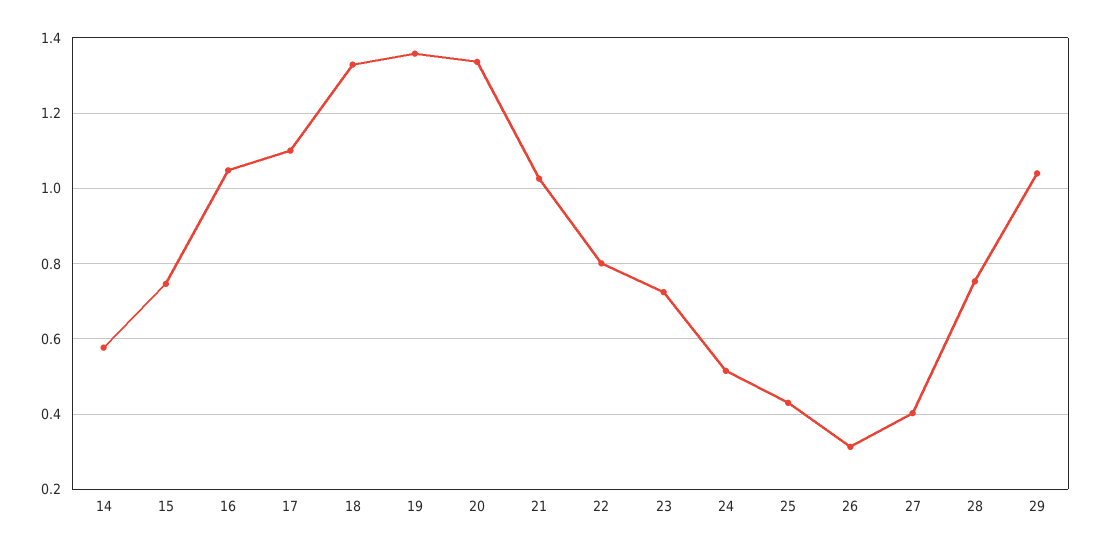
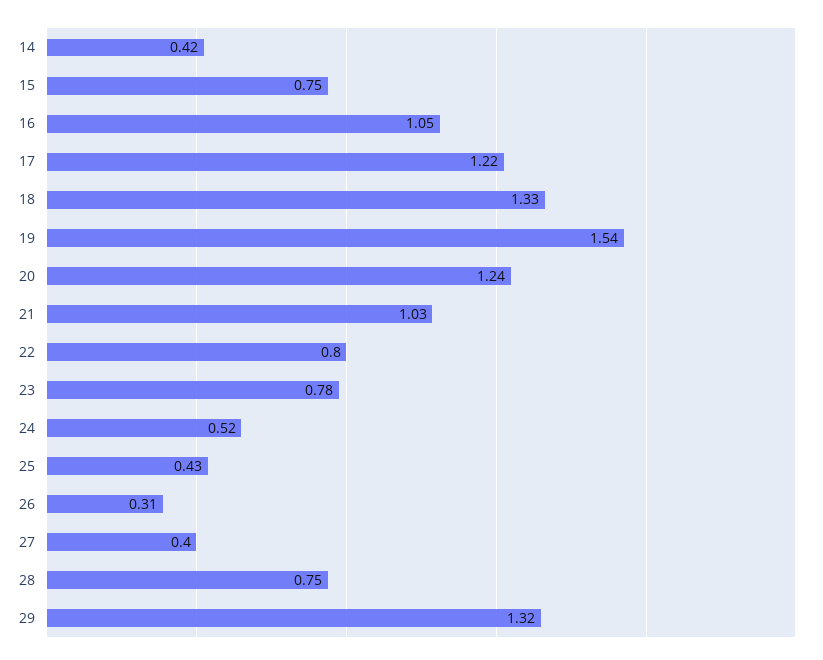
  {
-   "14": 0.58,
+   "14": 0.42,
    "15": 0.75,
    "16": 1.05,
-   "17": 1.1,
+   "17": 1.22,
    "18": 1.33,
-   "19": 1.36,
+   "19": 1.54,
-   "20": 1.34,
+   "20": 1.24,
    "21": 1.03,
    "22": 0.8,
-   "23": 0.72,
+   "23": 0.78,
    "24": 0.52,
    "25": 0.43,
    "26": 0.31,
    "27": 0.4,
    "28": 0.75,
-   "29": 1.04
+   "29": 1.32
  }

